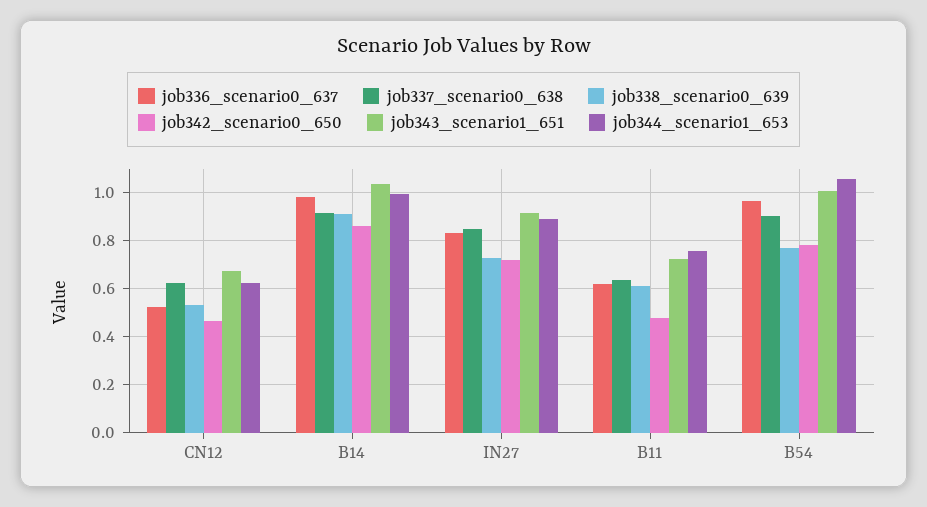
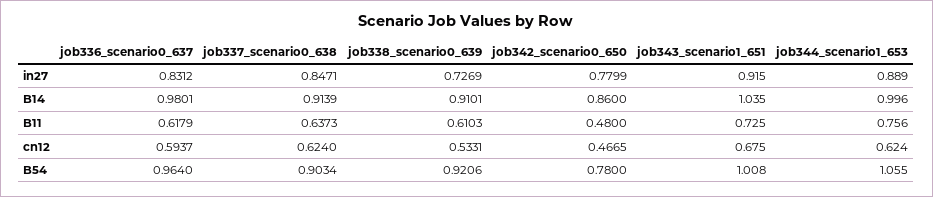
  {
    "job336_scenario0_637": {
-     "CN12": 0.525,
+     "CN12": 0.5937,
      "B14": 0.9801,
      "IN27": 0.8312,
      "B11": 0.6179,
      "B54": 0.964
    },
    "job337_scenario0_638": {
      "CN12": 0.624,
      "B14": 0.9139,
      "IN27": 0.8471,
      "B11": 0.6373,
      "B54": 0.9034
    },
    "job338_scenario0_639": {
      "CN12": 0.5331,
      "B14": 0.9101,
      "IN27": 0.7269,
      "B11": 0.6103,
-     "B54": 0.775
+     "B54": 0.9206
    },
    "job342_scenario0_650": {
      "CN12": 0.4665,
      "B14": 0.86,
-     "IN27": 0.725,
+     "IN27": 0.7799,
      "B11": 0.48,
      "B54": 0.78
    },
    "job343_scenario1_651": {
      "CN12": 0.675,
      "B14": 1.035,
      "IN27": 0.915,
      "B11": 0.725,
      "B54": 1.008
    },
    "job344_scenario1_653": {
      "CN12": 0.624,
      "B14": 0.996,
      "IN27": 0.889,
      "B11": 0.756,
      "B54": 1.055
    }
  }

